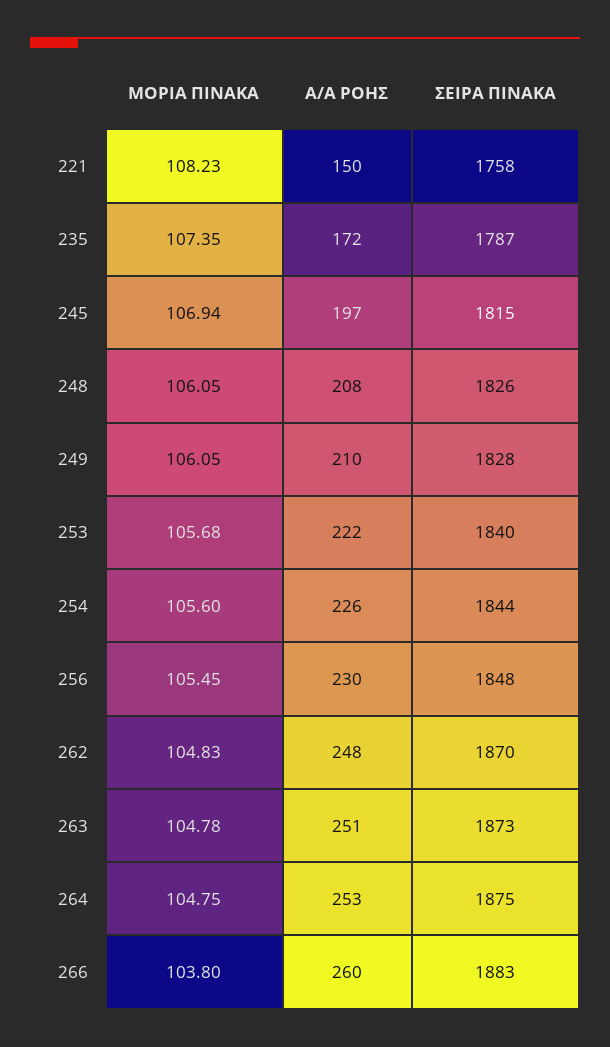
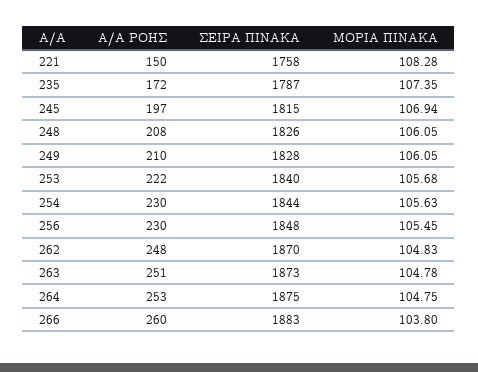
  {
    "ΜΟΡΙΑ ΠΙΝΑΚΑ": {
-     "221": 108.23,
+     "221": 108.28,
      "235": 107.35,
      "245": 106.94,
      "248": 106.05,
      "249": 106.05,
      "253": 105.68,
-     "254": 105.6,
+     "254": 105.63,
      "256": 105.45,
      "262": 104.83,
      "263": 104.78,
      "264": 104.75,
      "266": 103.8
    },
    "Α/Α ΡΟΗΣ": {
      "221": 150,
      "235": 172,
      "245": 197,
      "248": 208,
      "249": 210,
      "253": 222,
-     "254": 226,
+     "254": 230,
      "256": 230,
      "262": 248,
      "263": 251,
      "264": 253,
      "266": 260
    },
    "ΣΕΙΡΑ ΠΙΝΑΚΑ": {
      "221": 1758,
      "235": 1787,
      "245": 1815,
      "248": 1826,
      "249": 1828,
      "253": 1840,
      "254": 1844,
      "256": 1848,
      "262": 1870,
      "263": 1873,
      "264": 1875,
      "266": 1883
    }
  }

